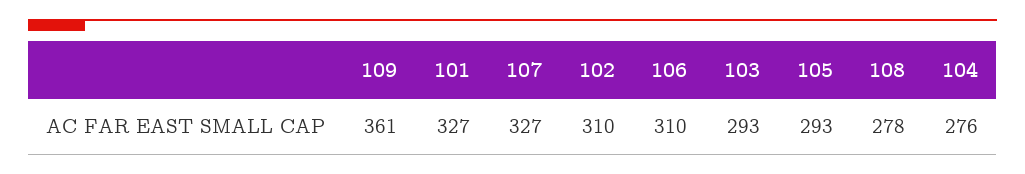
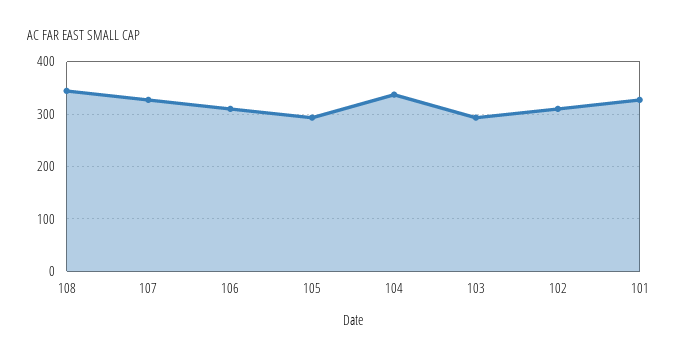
  {
-   "109": 361,
    "101": 327,
    "107": 327,
    "102": 310,
    "106": 310,
    "103": 293,
    "105": 293,
-   "108": 278,
+   "108": 340,
-   "104": 276
+   "104": 340
  }

